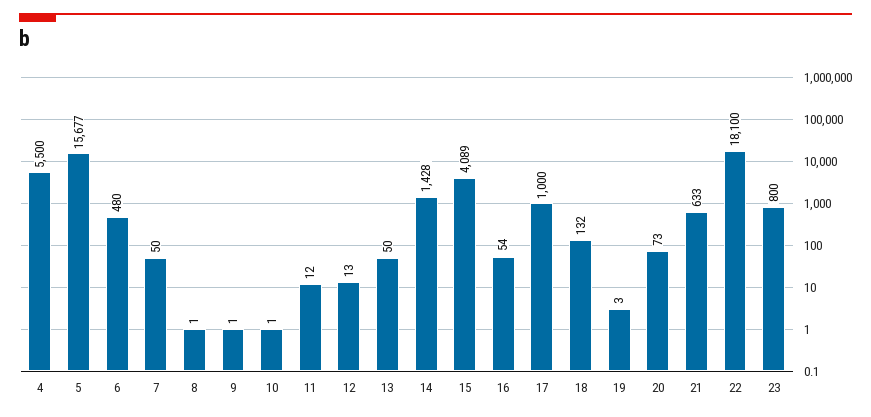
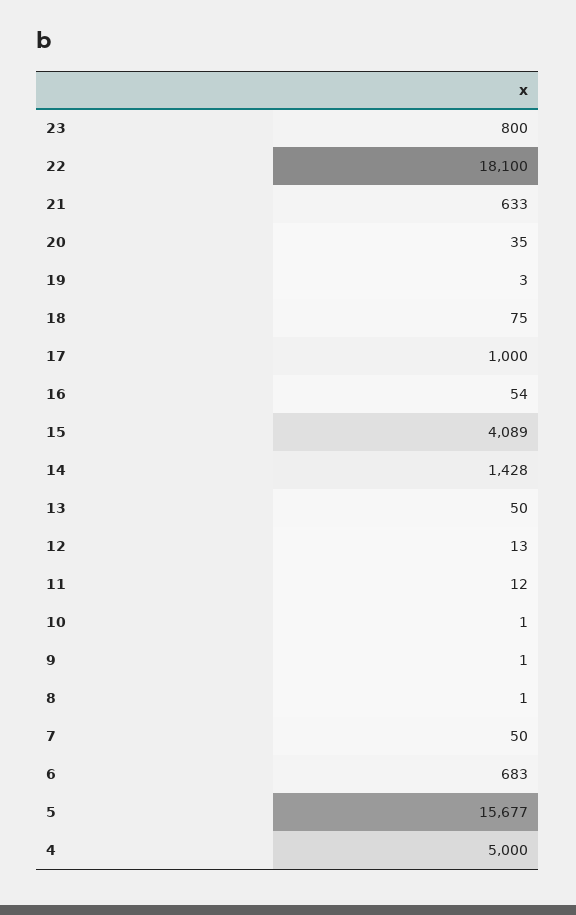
  {
-   "4": 5500,
+   "4": 5000,
    "5": 15677,
-   "6": 480,
+   "6": 683,
    "7": 50,
    "8": 1,
    "9": 1,
    "10": 1,
    "11": 12,
    "12": 13,
    "13": 50,
    "14": 1428,
    "15": 4089,
    "16": 54,
    "17": 1000,
-   "18": 132,
+   "18": 75,
    "19": 3,
-   "20": 73,
+   "20": 35,
    "21": 633,
    "22": 18100,
    "23": 800
  }

